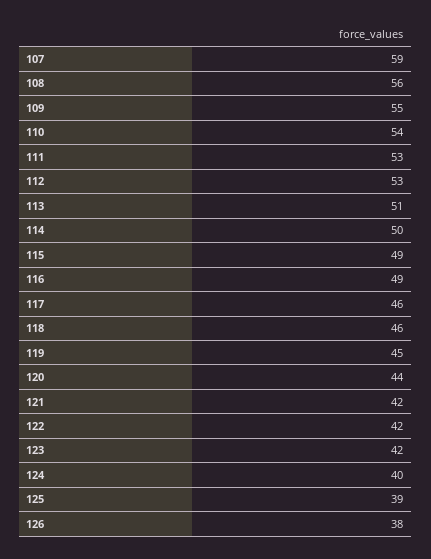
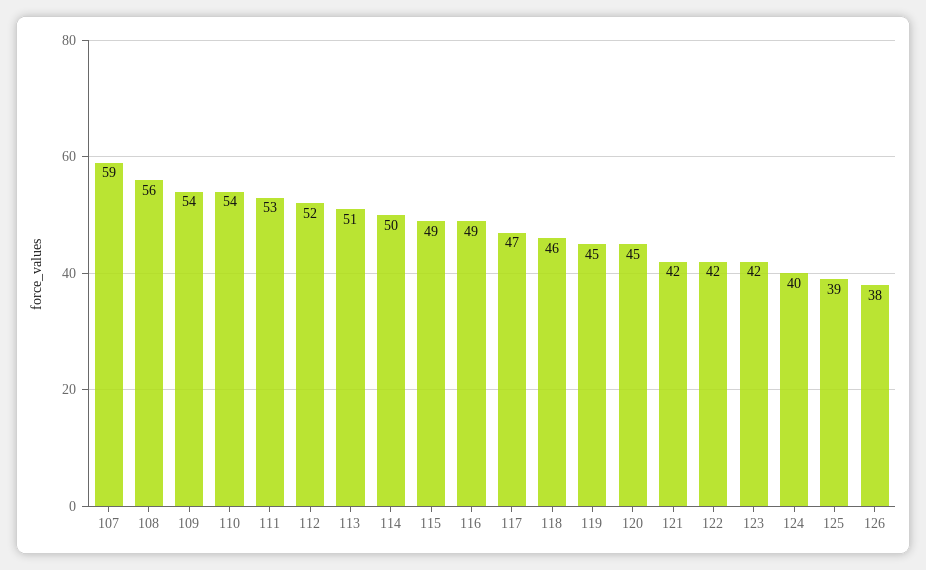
  {
    "107": 59,
    "108": 56,
-   "109": 55,
+   "109": 54,
    "110": 54,
    "111": 53,
-   "112": 53,
+   "112": 52,
    "113": 51,
    "114": 50,
    "115": 49,
    "116": 49,
-   "117": 46,
+   "117": 47,
    "118": 46,
    "119": 45,
-   "120": 44,
+   "120": 45,
    "121": 42,
    "122": 42,
    "123": 42,
    "124": 40,
    "125": 39,
    "126": 38
  }

